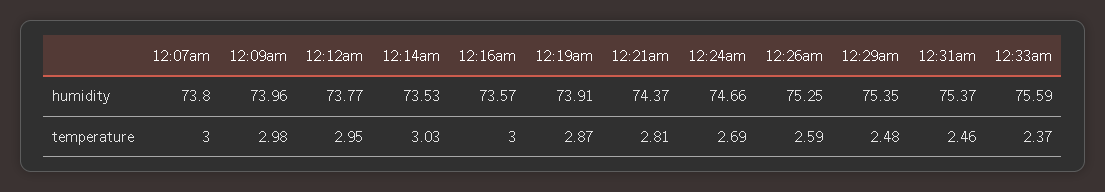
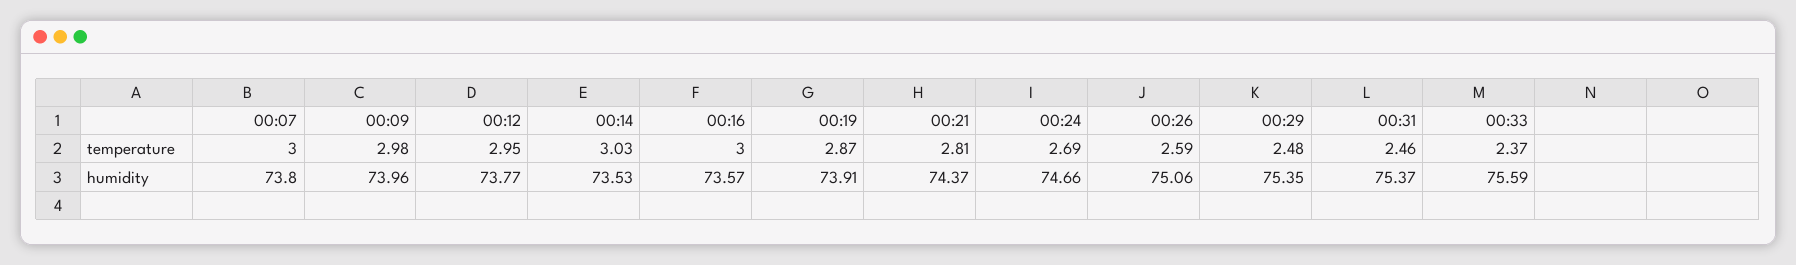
  {
    "12:07am": {
      "humidity": 73.8,
      "temperature": 3
    },
    "12:09am": {
      "humidity": 73.96,
      "temperature": 2.98
    },
    "12:12am": {
      "humidity": 73.77,
      "temperature": 2.95
    },
    "12:14am": {
      "humidity": 73.53,
      "temperature": 3.03
    },
    "12:16am": {
      "humidity": 73.57,
      "temperature": 3
    },
    "12:19am": {
      "humidity": 73.91,
      "temperature": 2.87
    },
    "12:21am": {
      "humidity": 74.37,
      "temperature": 2.81
    },
    "12:24am": {
      "humidity": 74.66,
      "temperature": 2.69
    },
    "12:26am": {
-     "humidity": 75.25,
+     "humidity": 75.06,
      "temperature": 2.59
    },
    "12:29am": {
      "humidity": 75.35,
      "temperature": 2.48
    },
    "12:31am": {
      "humidity": 75.37,
      "temperature": 2.46
    },
    "12:33am": {
      "humidity": 75.59,
      "temperature": 2.37
    }
  }

